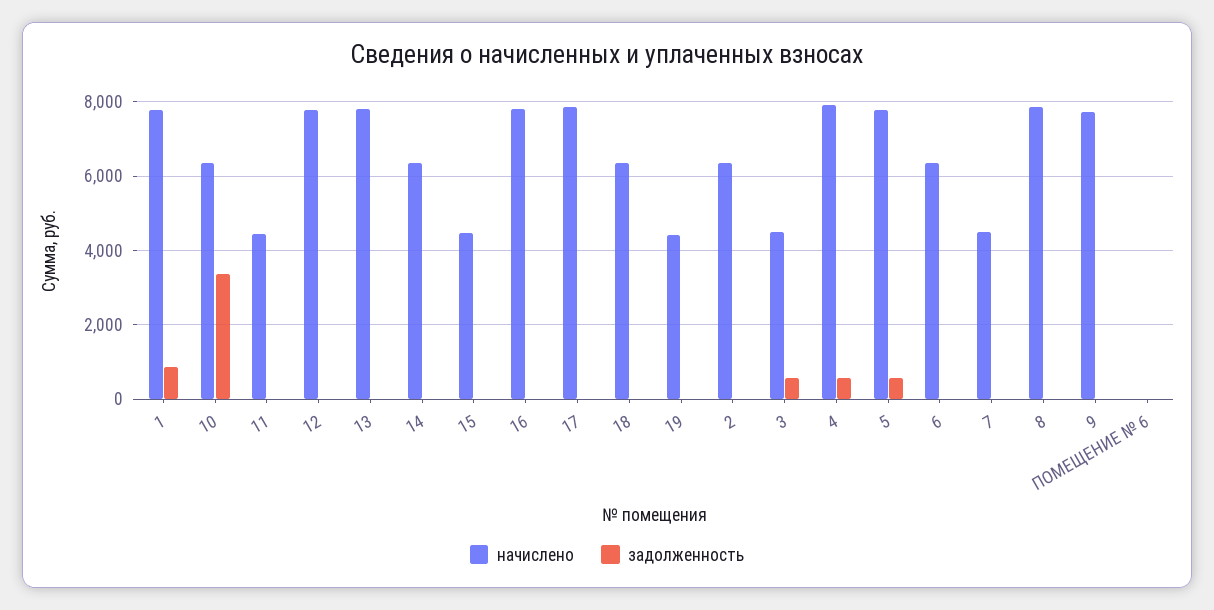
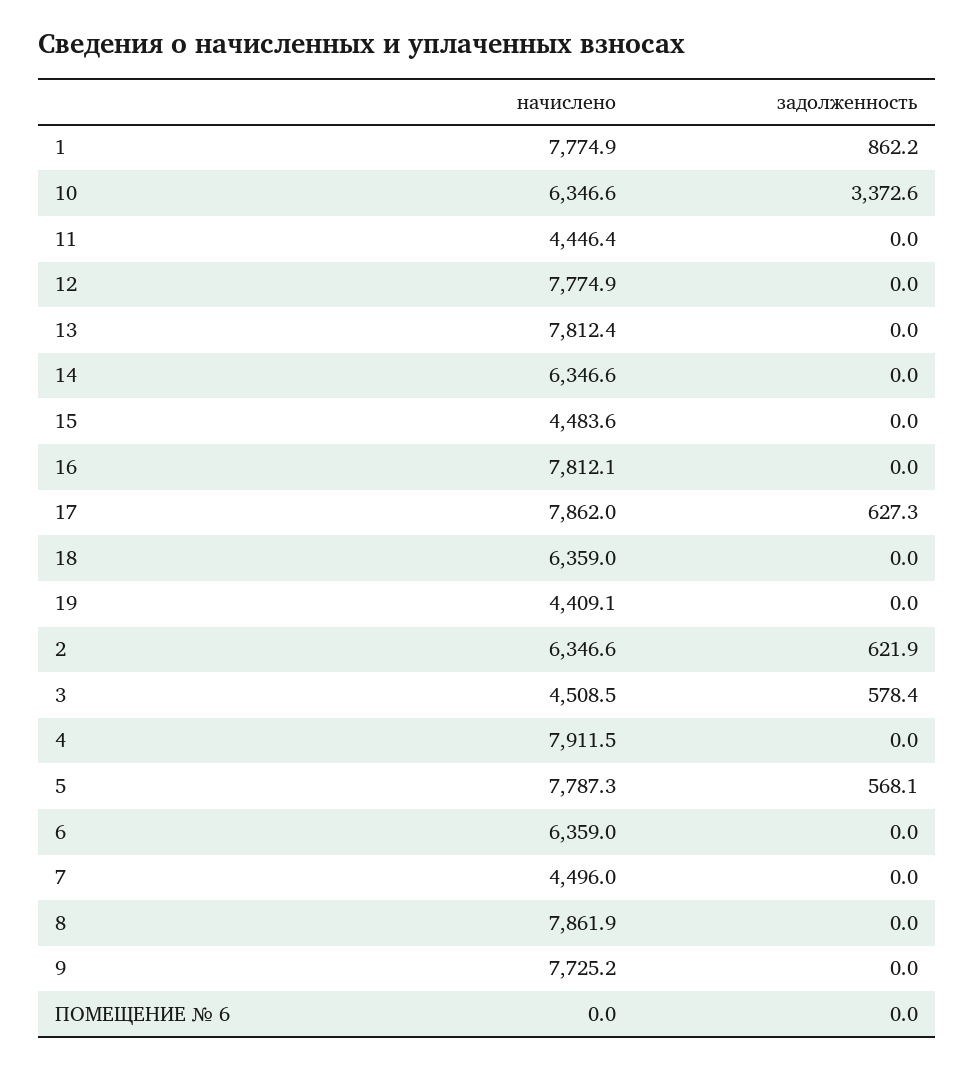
  {
    "начислено": {
      "1": 7774.9,
      "10": 6346.6,
      "11": 4446.4,
      "12": 7774.9,
      "13": 7812.4,
      "14": 6346.6,
      "15": 4483.6,
      "16": 7812.1,
      "17": 7862,
      "18": 6359,
      "19": 4409.1,
      "2": 6346.6,
      "3": 4508.5,
      "4": 7911.5,
      "5": 7787.3,
      "6": 6359,
      "7": 4496,
      "8": 7861.9,
      "9": 7725.2,
      "ПОМЕЩЕНИЕ № 6": 0
    },
    "задолженность": {
      "1": 862.2,
      "10": 3372.6,
      "11": 0,
      "12": 0,
      "13": 0,
      "14": 0,
      "15": 0,
      "16": 0,
-     "17": 0,
+     "17": 627.3,
      "18": 0,
      "19": 0,
-     "2": 0,
+     "2": 621.9,
      "3": 578.4,
-     "4": 600,
+     "4": 0,
      "5": 568.1,
      "6": 0,
      "7": 0,
      "8": 0,
      "9": 0,
      "ПОМЕЩЕНИЕ № 6": 0
    }
  }

